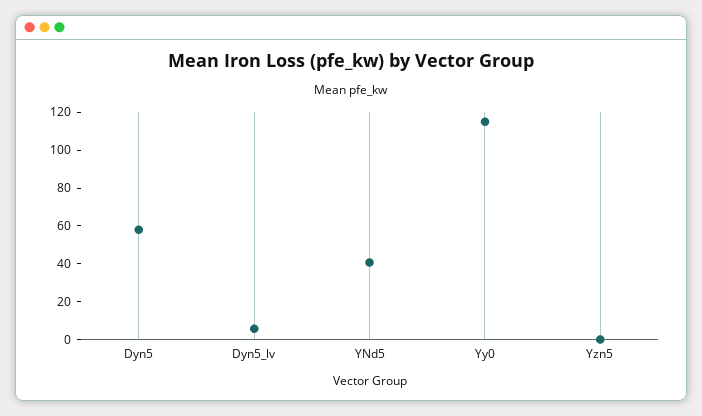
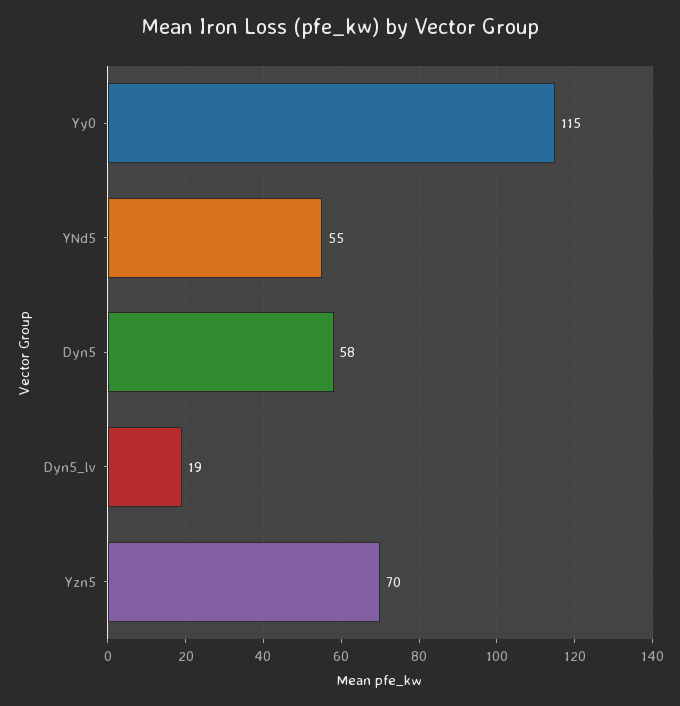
  {
    "Dyn5": 58,
-   "Dyn5_lv": 5,
+   "Dyn5_lv": 19,
-   "YNd5": 40,
+   "YNd5": 55,
    "Yy0": 115,
-   "Yzn5": 0
+   "Yzn5": 70
  }

